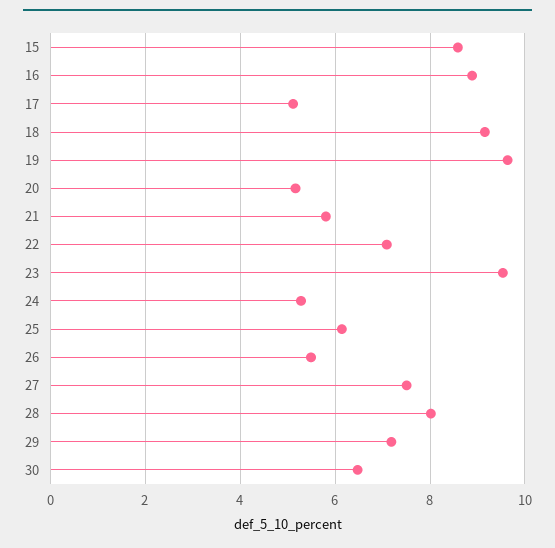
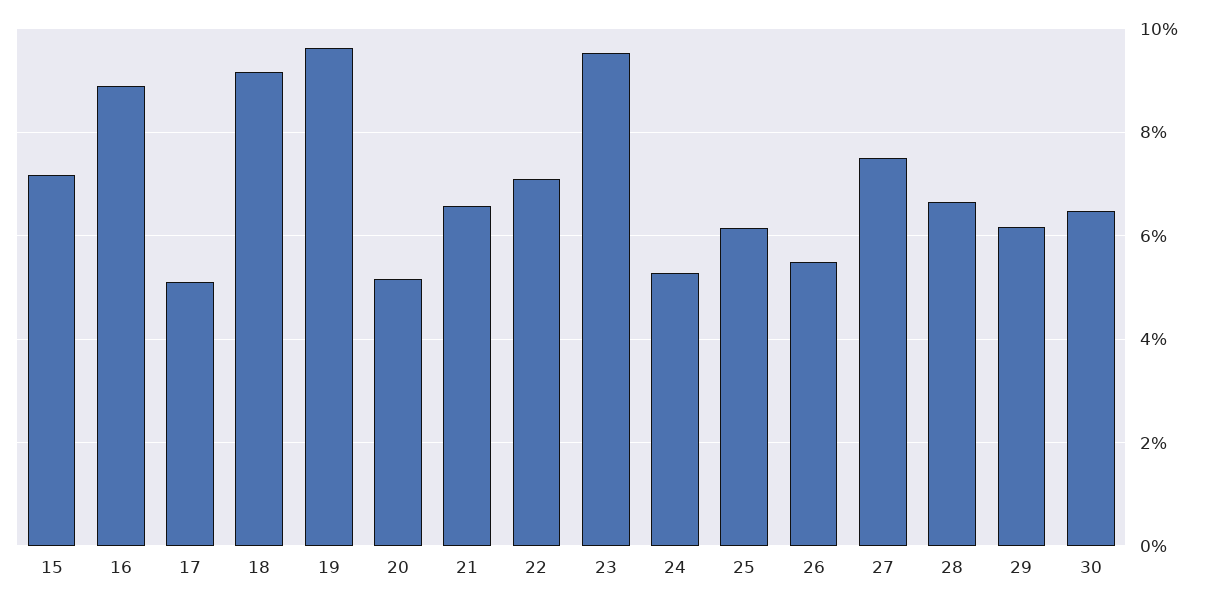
  {
-   "15": 8.6,
+   "15": 7.2,
    "16": 8.8,
    "17": 5.2,
    "18": 9.2,
    "19": 9.6,
    "20": 5.2,
-   "21": 5.8,
+   "21": 6.6,
    "22": 7,
    "23": 9.6,
    "24": 5.2,
    "25": 6.2,
    "26": 5.4,
    "27": 7.6,
-   "28": 8,
+   "28": 6.6,
-   "29": 7.2,
+   "29": 6.2,
    "30": 6.4
  }

